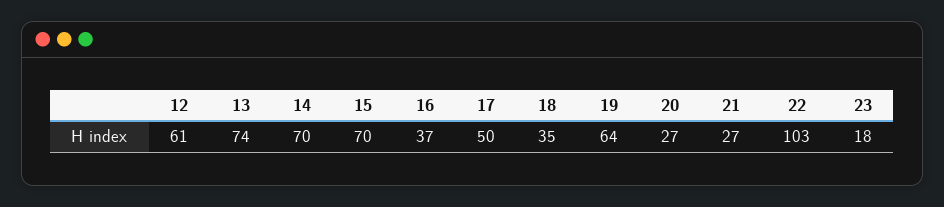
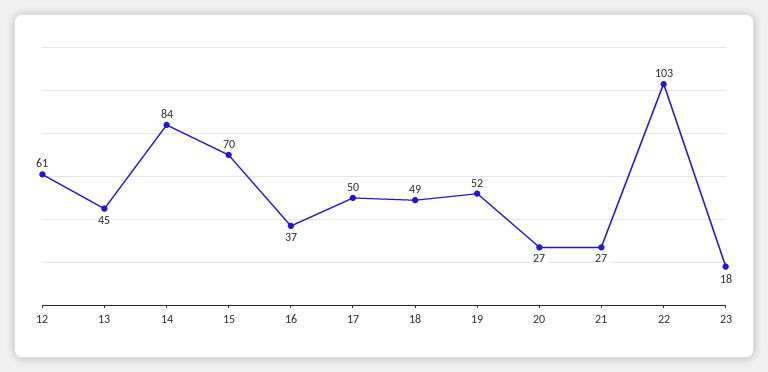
  {
    "12": 61,
-   "13": 74,
+   "13": 45,
-   "14": 70,
+   "14": 84,
    "15": 70,
    "16": 37,
    "17": 50,
-   "18": 35,
+   "18": 49,
-   "19": 64,
+   "19": 52,
    "20": 27,
    "21": 27,
    "22": 103,
    "23": 18
  }

